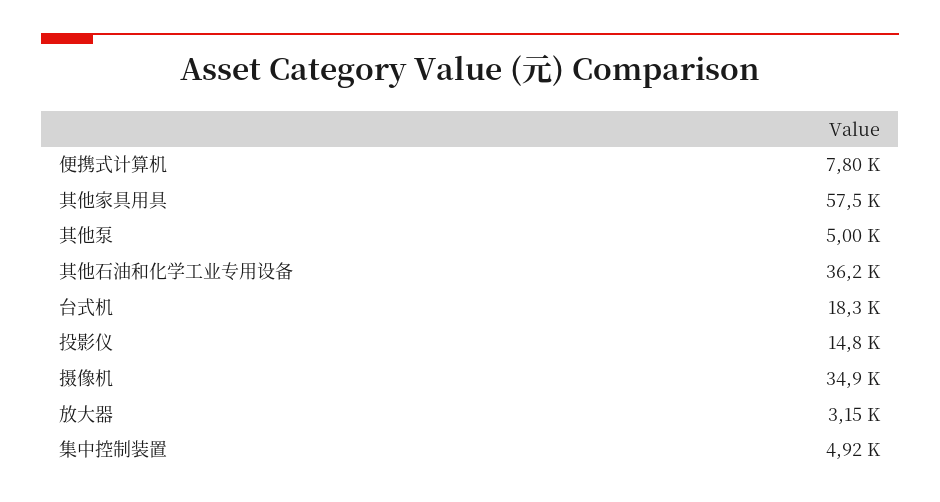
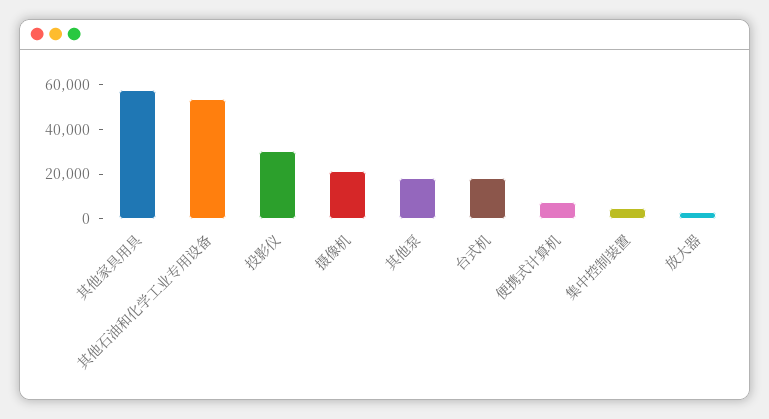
  {
    "便携式计算机": 7800,
    "其他家具用具": 57500,
-   "其他泵": 5000,
+   "其他泵": 20000,
-   "其他石油和化学工业专用设备": 36200,
+   "其他石油和化学工业专用设备": 55000,
    "台式机": 18300,
-   "投影仪": 14800,
+   "投影仪": 30000,
-   "摄像机": 34900,
+   "摄像机": 20000,
    "放大器": 3150,
    "集中控制装置": 4920
  }

